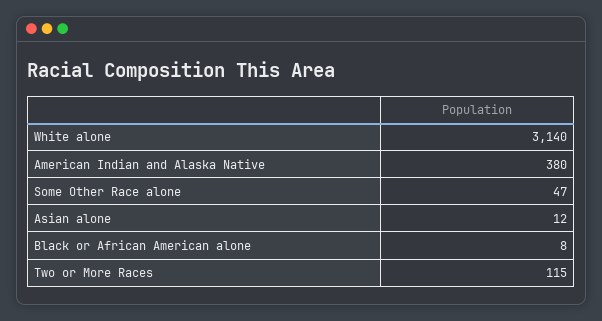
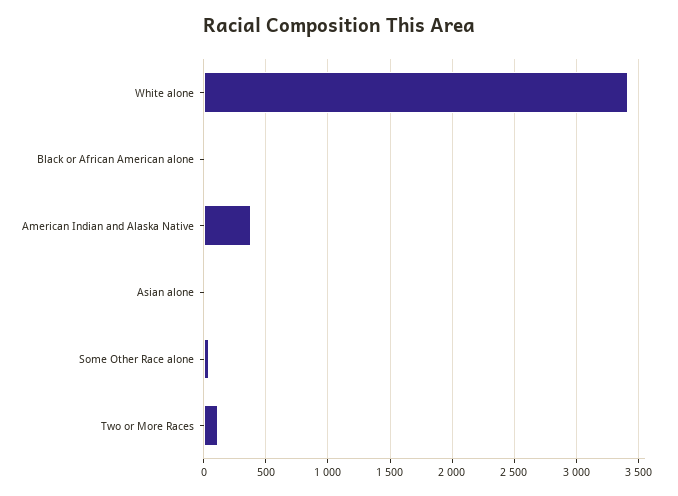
  {
-   "White alone": 3140,
+   "White alone": 3400,
    "American Indian and Alaska Native": 380,
    "Some Other Race alone": 47,
    "Asian alone": 12,
    "Black or African American alone": 8,
    "Two or More Races": 115
  }

